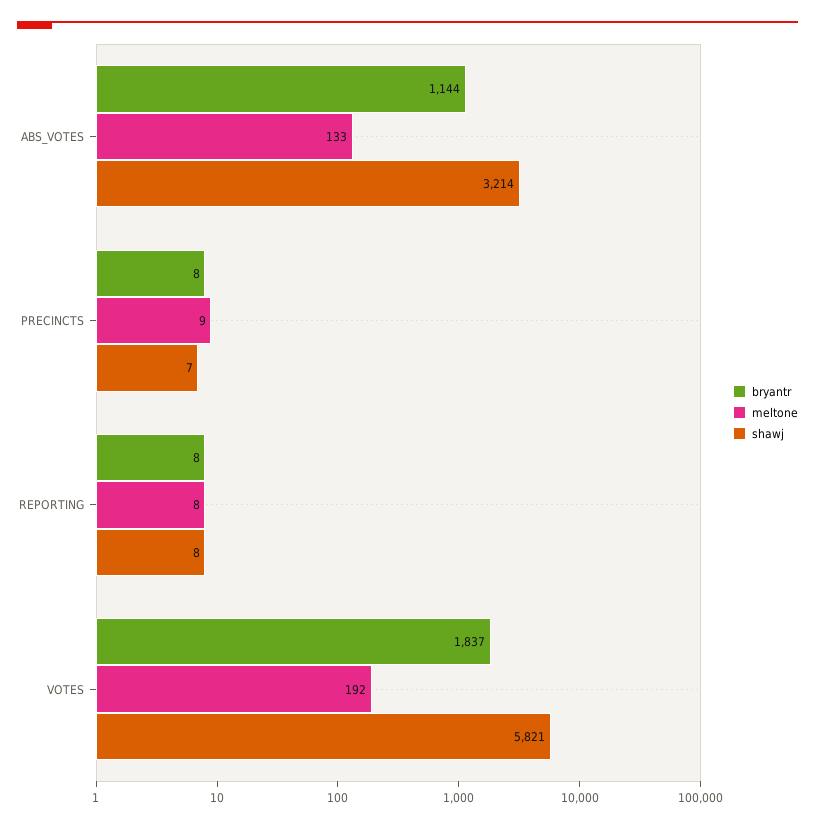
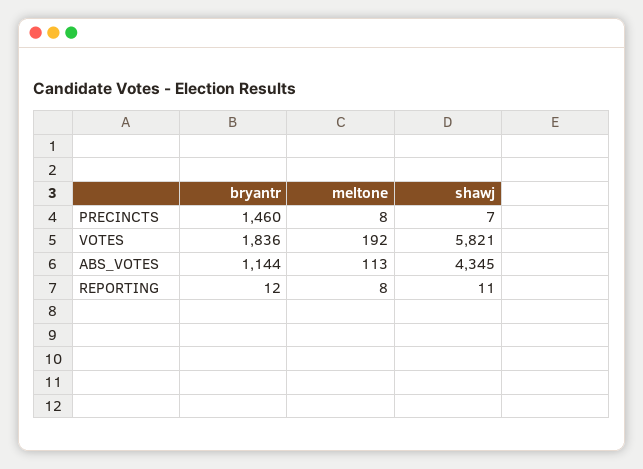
  {
    "bryantr": {
      "ABS_VOTES": 1144,
-     "PRECINCTS": 8,
+     "PRECINCTS": 1460,
-     "REPORTING": 8,
+     "REPORTING": 12,
-     "VOTES": 1837
+     "VOTES": 1836
    },
    "meltone": {
-     "ABS_VOTES": 133,
+     "ABS_VOTES": 113,
-     "PRECINCTS": 9,
+     "PRECINCTS": 8,
      "REPORTING": 8,
      "VOTES": 192
    },
    "shawj": {
-     "ABS_VOTES": 3214,
+     "ABS_VOTES": 4345,
      "PRECINCTS": 7,
-     "REPORTING": 8,
+     "REPORTING": 11,
      "VOTES": 5821
    }
  }

